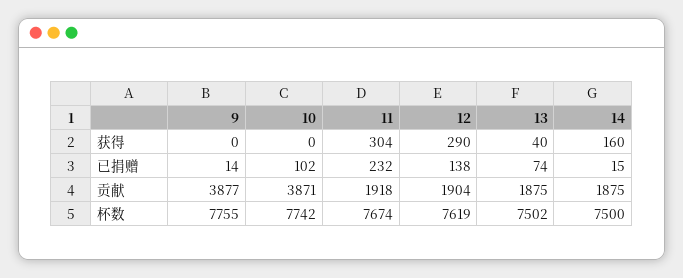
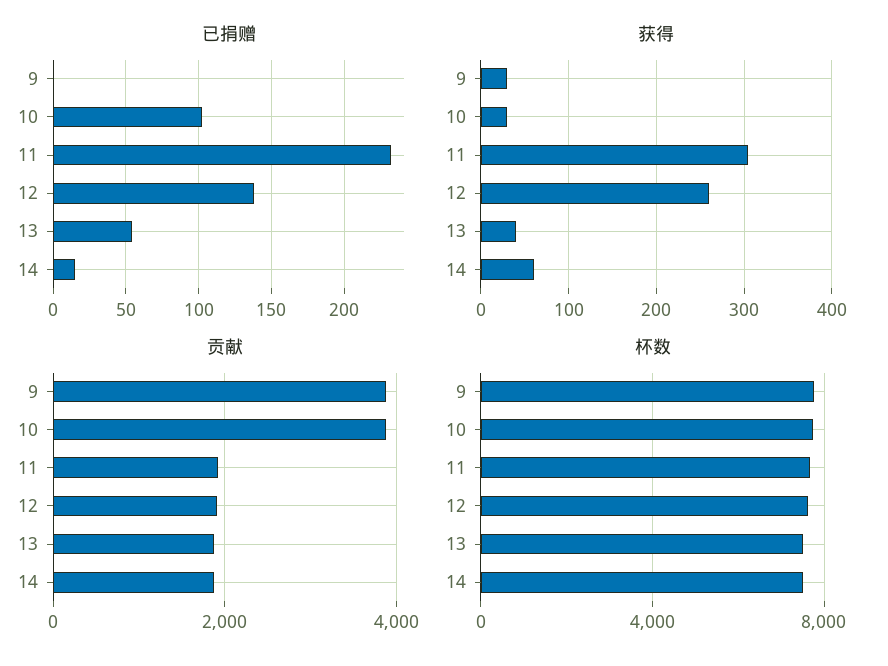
  {
    "获得": {
-     "9": 0,
+     "9": 30,
-     "10": 0,
+     "10": 30,
      "11": 304,
-     "12": 290,
+     "12": 260,
      "13": 40,
-     "14": 160
+     "14": 60
    },
    "已捐赠": {
-     "9": 14,
+     "9": 0,
      "10": 102,
      "11": 232,
      "12": 138,
-     "13": 74,
+     "13": 55,
      "14": 15
    },
    "贡献": {
      "9": 3877,
      "10": 3871,
      "11": 1918,
      "12": 1904,
      "13": 1875,
      "14": 1875
    },
    "杯数": {
      "9": 7755,
      "10": 7742,
      "11": 7674,
      "12": 7619,
      "13": 7502,
      "14": 7500
    }
  }

